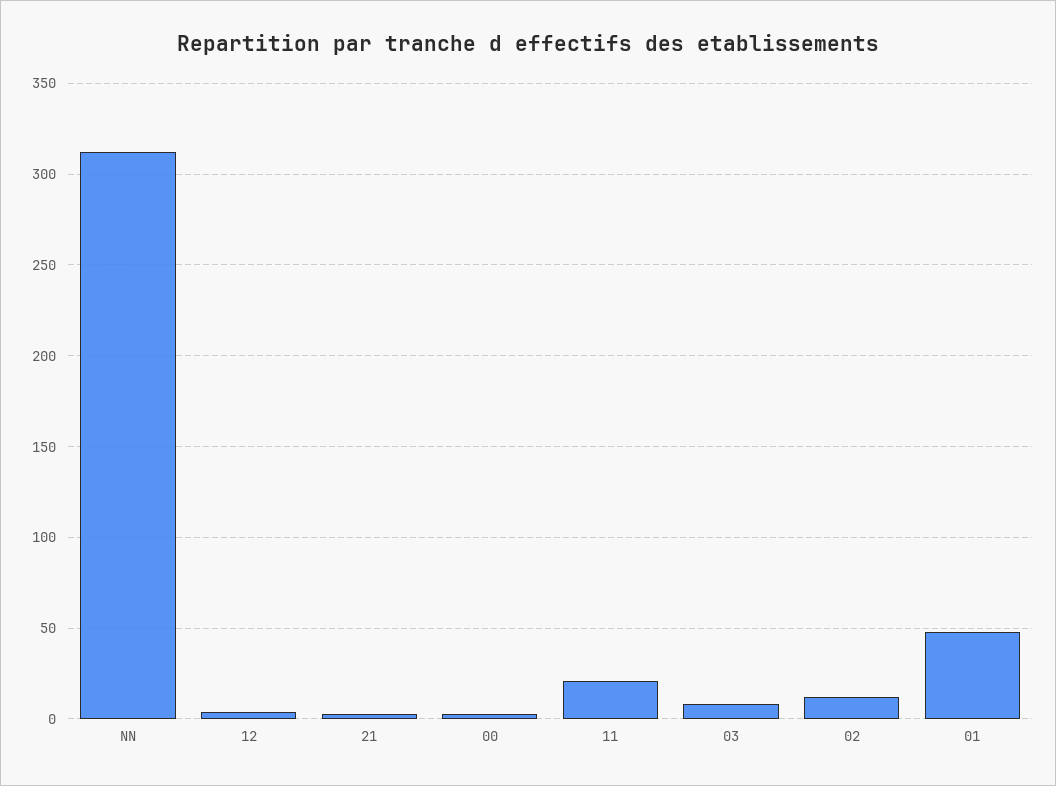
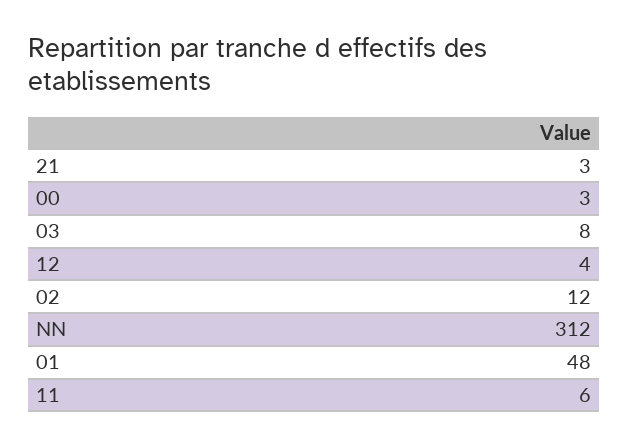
  {
    "NN": 312,
    "12": 4,
    "21": 3,
    "00": 3,
-   "11": 20,
+   "11": 6,
    "03": 8,
    "02": 12,
    "01": 48
  }

